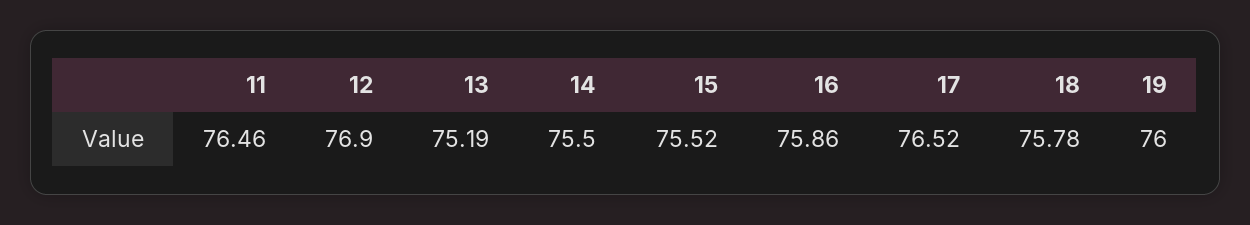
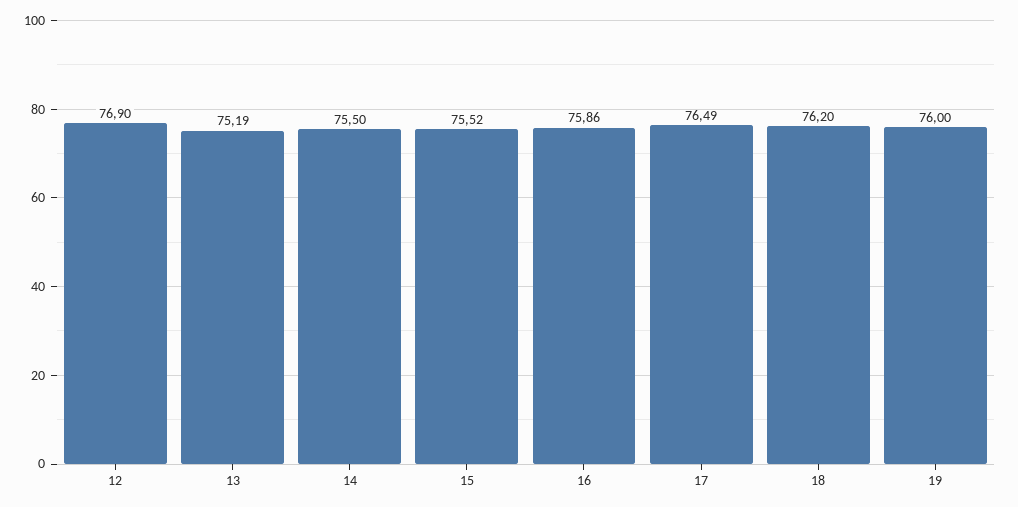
  {
-   "11": 76.46,
    "12": 76.9,
    "13": 75.19,
    "14": 75.5,
    "15": 75.52,
    "16": 75.86,
-   "17": 76.52,
+   "17": 76.49,
-   "18": 75.78,
+   "18": 76.2,
    "19": 76
  }

